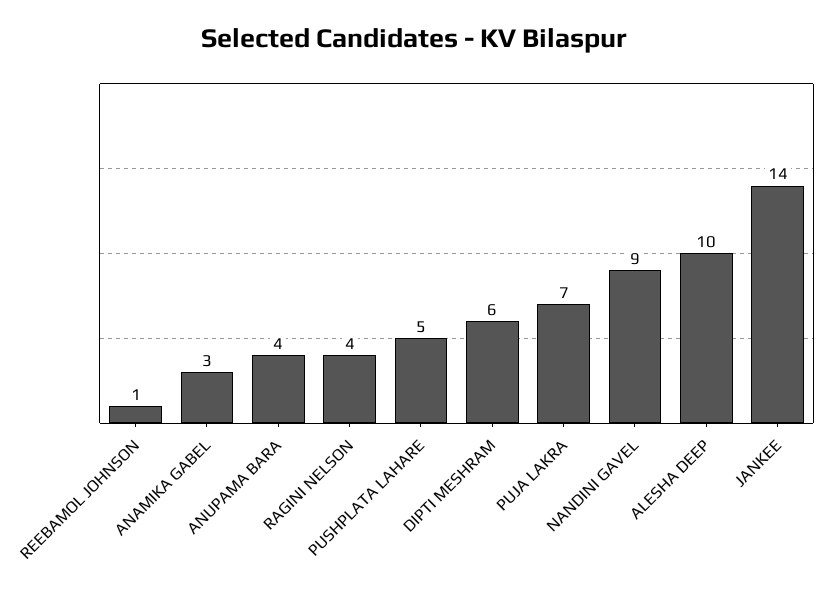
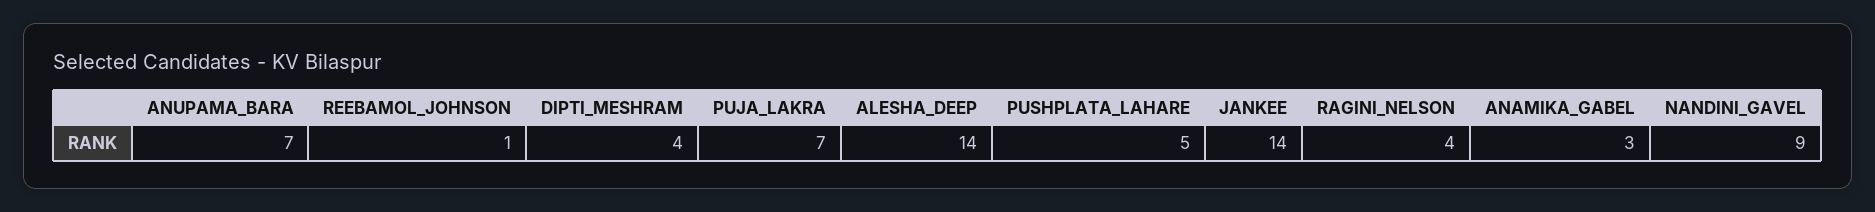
  {
    "REEBAMOL JOHNSON": 1,
    "ANAMIKA GABEL": 3,
-   "ANUPAMA BARA": 4,
+   "ANUPAMA BARA": 7,
    "RAGINI NELSON": 4,
    "PUSHPLATA LAHARE": 5,
-   "DIPTI MESHRAM": 6,
+   "DIPTI MESHRAM": 4,
    "PUJA LAKRA": 7,
    "NANDINI GAVEL": 9,
-   "ALESHA DEEP": 10,
+   "ALESHA DEEP": 14,
    "JANKEE": 14
  }

